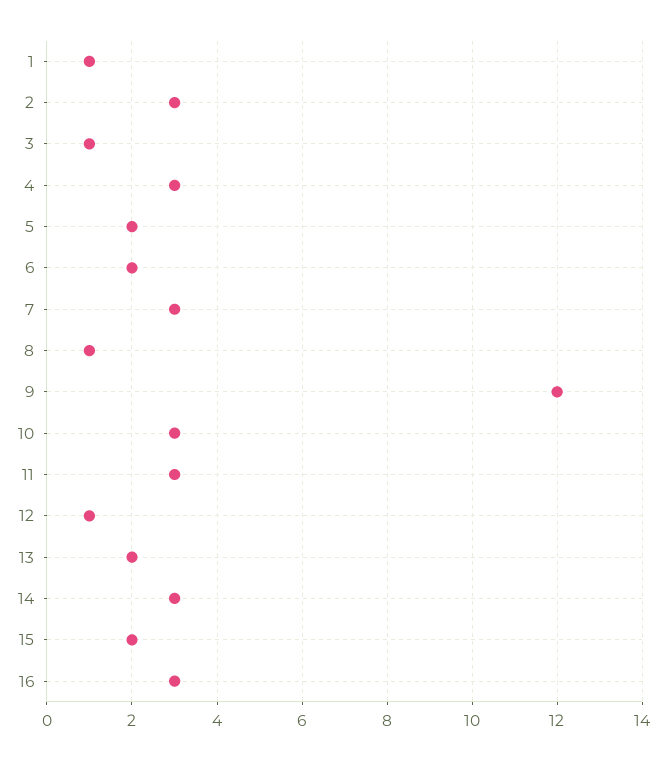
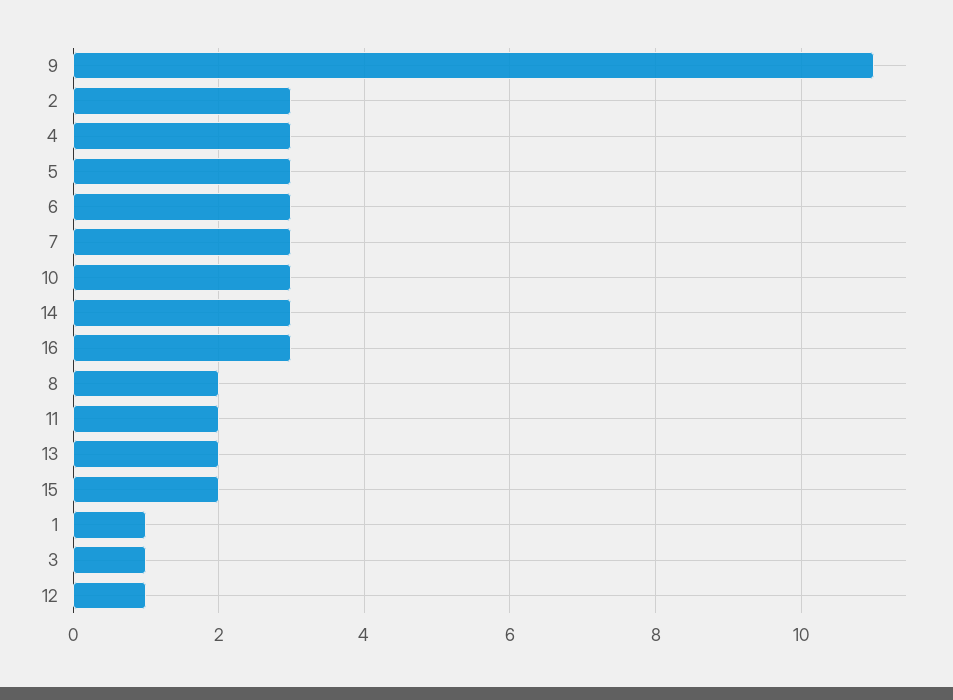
  {
    "1": 1,
    "2": 3,
    "3": 1,
    "4": 3,
-   "5": 2,
+   "5": 3,
-   "6": 2,
+   "6": 3,
    "7": 3,
-   "8": 1,
+   "8": 2,
-   "9": 12,
+   "9": 11,
    "10": 3,
-   "11": 3,
+   "11": 2,
    "12": 1,
    "13": 2,
    "14": 3,
    "15": 2,
    "16": 3
  }

